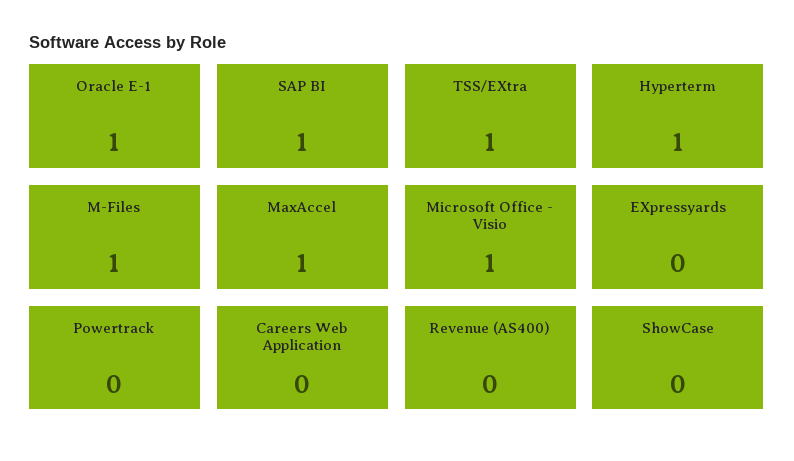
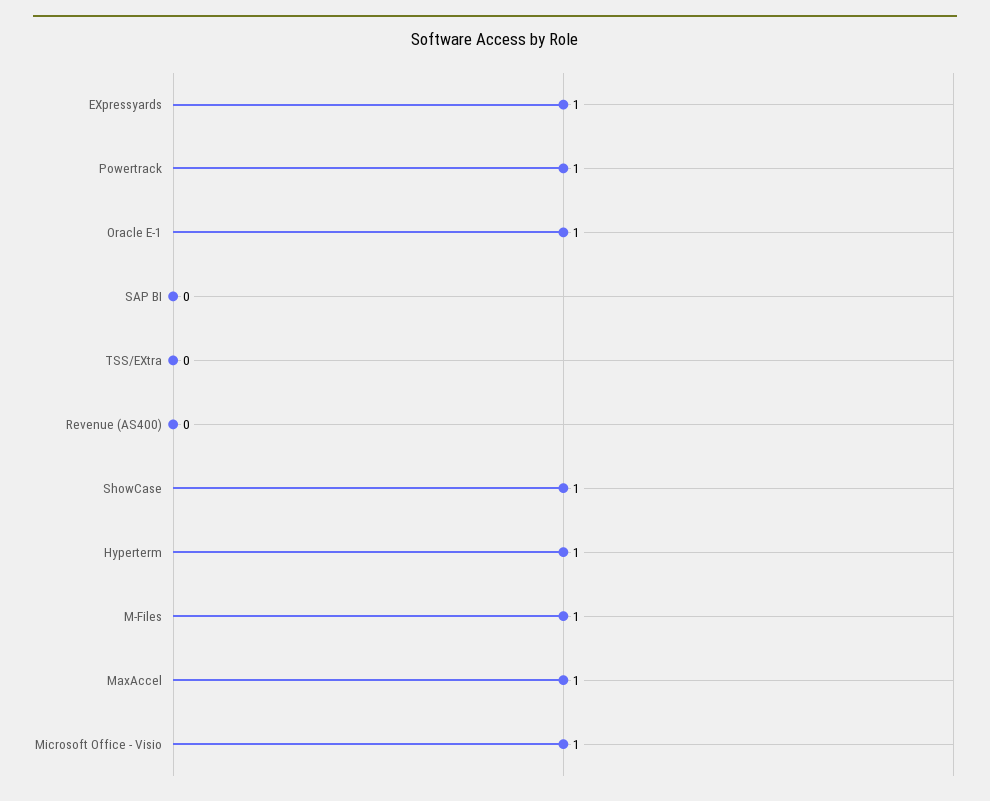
  {
    "Oracle E-1": 1,
-   "SAP BI": 1,
+   "SAP BI": 0,
-   "TSS/EXtra": 1,
+   "TSS/EXtra": 0,
    "Hyperterm": 1,
    "M-Files": 1,
    "MaxAccel": 1,
    "Microsoft Office - Visio": 1,
-   "EXpressyards": 0,
+   "EXpressyards": 1,
-   "Powertrack": 0,
+   "Powertrack": 1,
-   "Careers Web Application": 0,
    "Revenue (AS400)": 0,
-   "ShowCase": 0
+   "ShowCase": 1
  }

